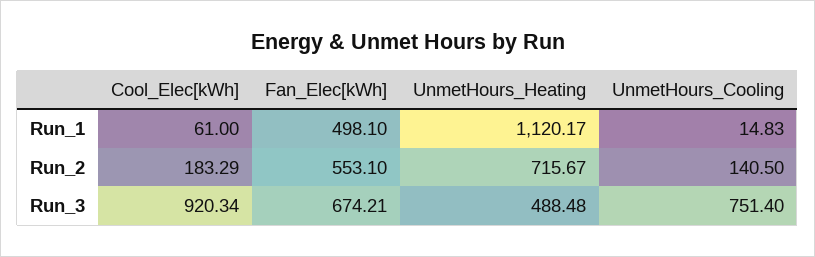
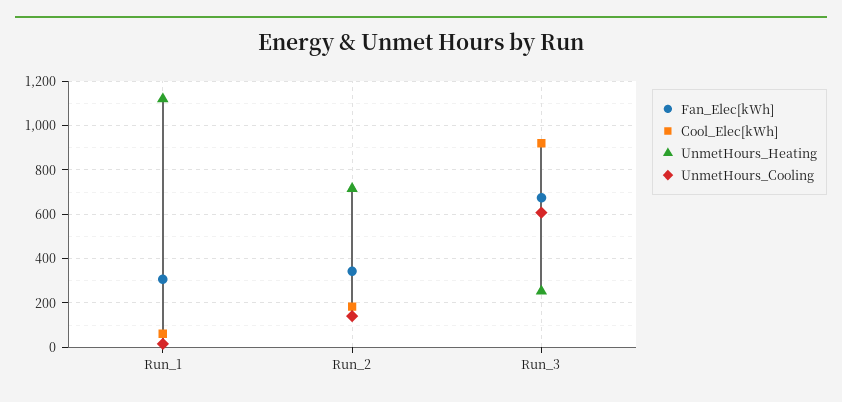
  {
    "Cool_Elec[kWh]": {
      "Run_1": 61,
      "Run_2": 183.29,
      "Run_3": 920.34
    },
    "Fan_Elec[kWh]": {
-     "Run_1": 498.1,
+     "Run_1": 300,
-     "Run_2": 553.1,
+     "Run_2": 350,
      "Run_3": 674.21
    },
    "UnmetHours_Heating": {
      "Run_1": 1120.17,
      "Run_2": 715.67,
-     "Run_3": 488.48
+     "Run_3": 250
    },
    "UnmetHours_Cooling": {
      "Run_1": 14.83,
      "Run_2": 140.5,
-     "Run_3": 751.4
+     "Run_3": 600
    }
  }

